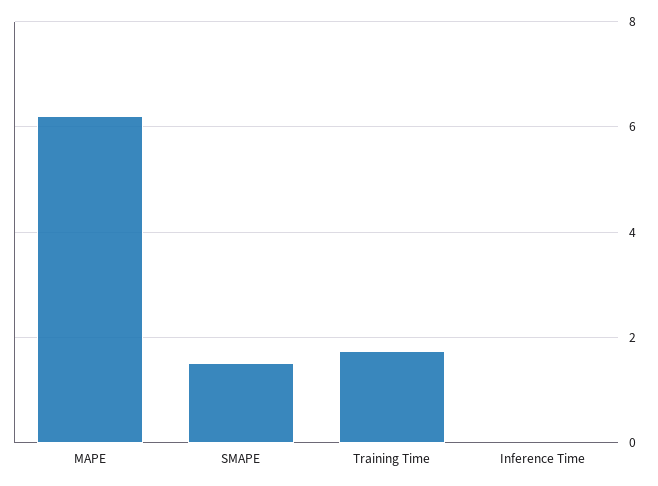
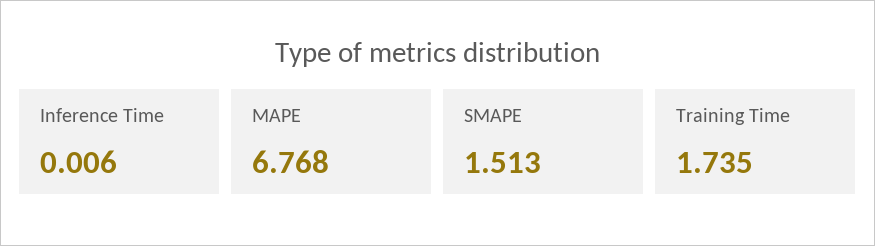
  {
-   "MAPE": 6.2,
+   "MAPE": 6.768,
    "SMAPE": 1.513,
    "Training Time": 1.735,
    "Inference Time": 0.006
  }

